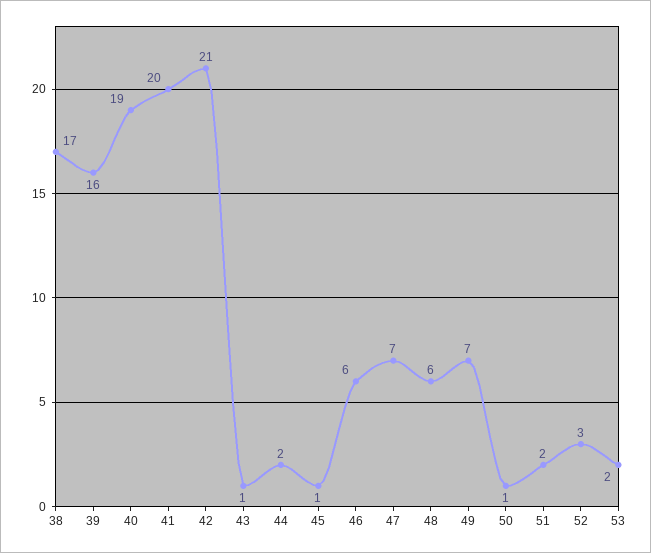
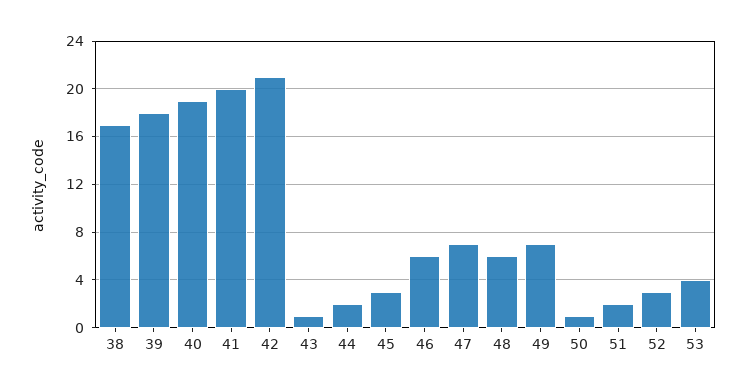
  {
    "38": 17,
-   "39": 16,
+   "39": 18,
    "40": 19,
    "41": 20,
    "42": 21,
    "43": 1,
    "44": 2,
-   "45": 1,
+   "45": 3,
    "46": 6,
    "47": 7,
    "48": 6,
    "49": 7,
    "50": 1,
    "51": 2,
    "52": 3,
-   "53": 2
+   "53": 4
  }

